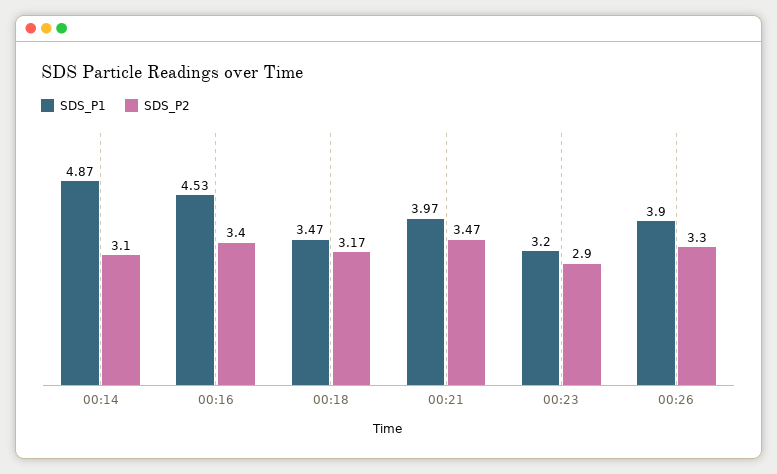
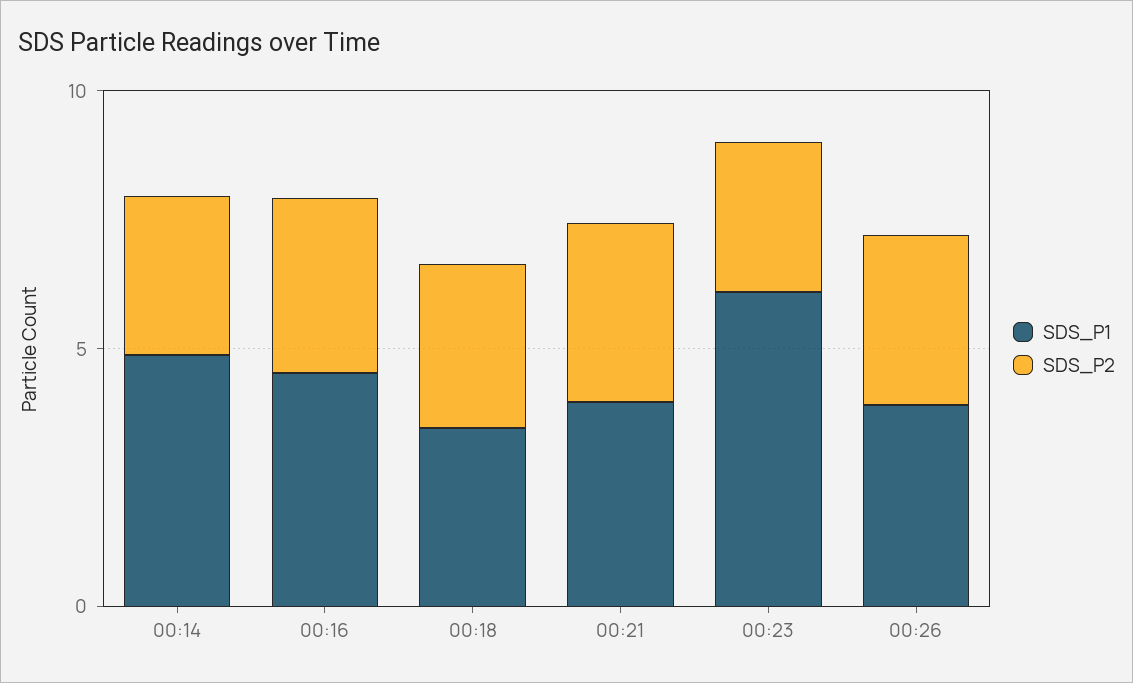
  {
    "SDS_P1": {
      "00:14": 4.87,
      "00:16": 4.53,
      "00:18": 3.47,
      "00:21": 3.97,
-     "00:23": 3.2,
+     "00:23": 6,
      "00:26": 3.9
    },
    "SDS_P2": {
      "00:14": 3.1,
      "00:16": 3.4,
      "00:18": 3.17,
      "00:21": 3.47,
      "00:23": 2.9,
      "00:26": 3.3
    }
  }

